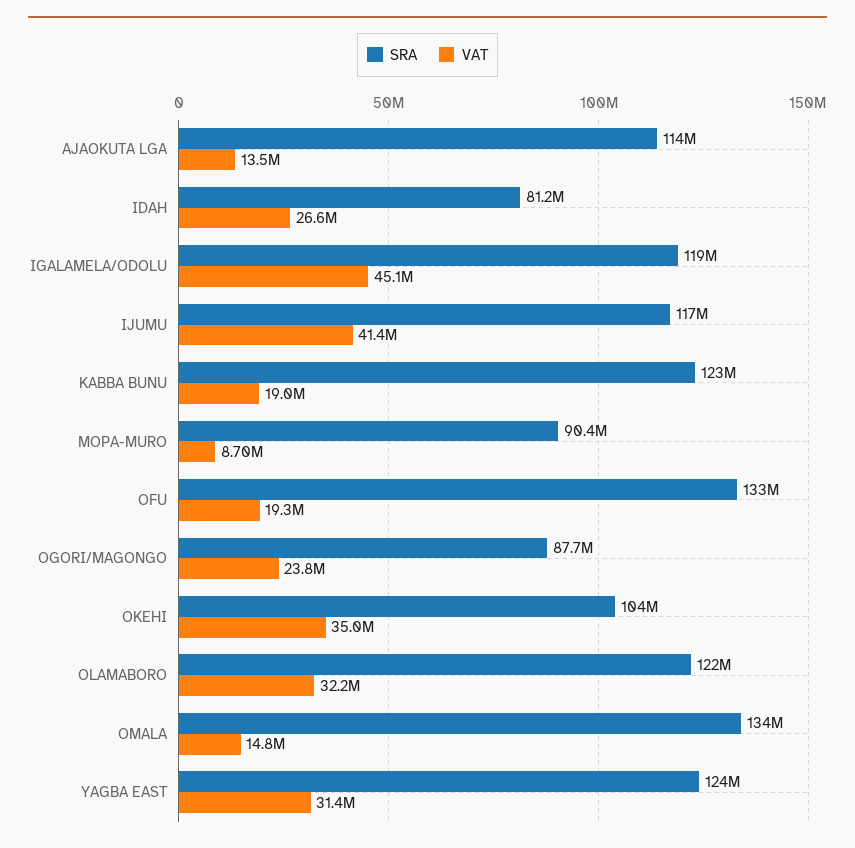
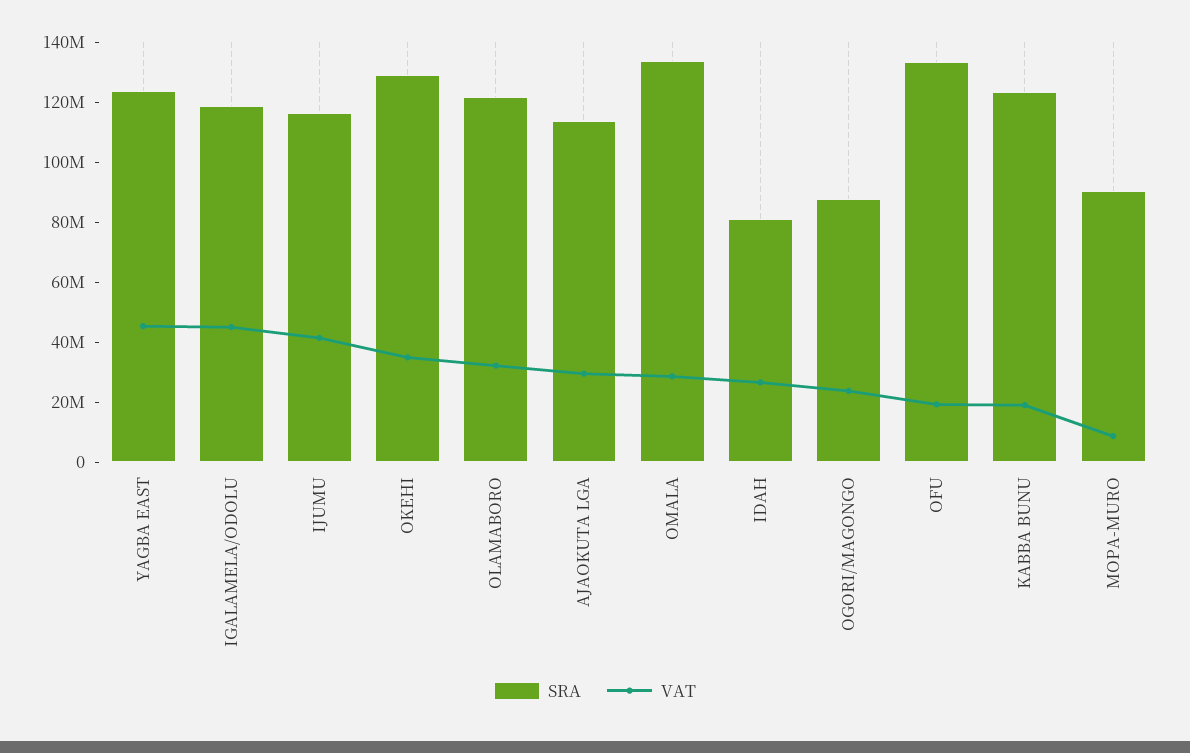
  {
    "SRA": {
      "AJAOKUTA LGA": 114000000,
      "IDAH": 81200000,
      "IGALAMELA/ODOLU": 119000000,
      "IJUMU": 117000000,
      "KABBA BUNU": 123000000,
      "MOPA-MURO": 90400000,
      "OFU": 133000000,
      "OGORI/MAGONGO": 87700000,
-     "OKEHI": 104000000,
+     "OKEHI": 130000000,
      "OLAMABORO": 122000000,
      "OMALA": 134000000,
      "YAGBA EAST": 124000000
    },
    "VAT": {
-     "AJAOKUTA LGA": 13500000,
+     "AJAOKUTA LGA": 30000000,
      "IDAH": 26600000,
      "IGALAMELA/ODOLU": 45100000,
      "IJUMU": 41400000,
      "KABBA BUNU": 19000000,
      "MOPA-MURO": 8700000,
      "OFU": 19300000,
      "OGORI/MAGONGO": 23800000,
      "OKEHI": 35000000,
      "OLAMABORO": 32200000,
-     "OMALA": 14800000,
+     "OMALA": 30000000,
-     "YAGBA EAST": 31400000
+     "YAGBA EAST": 45000000
    }
  }

